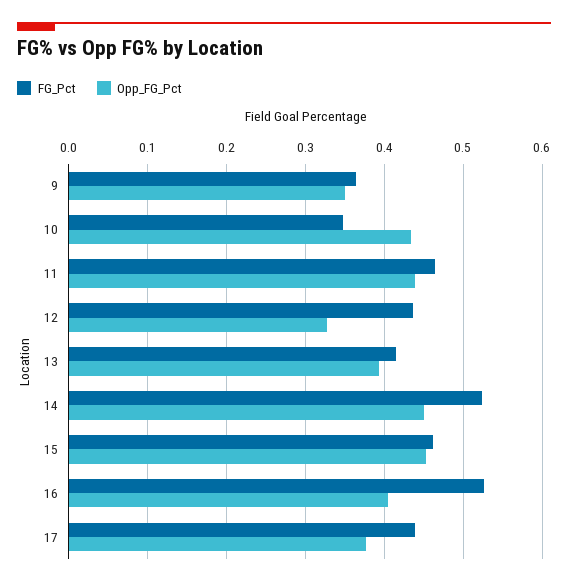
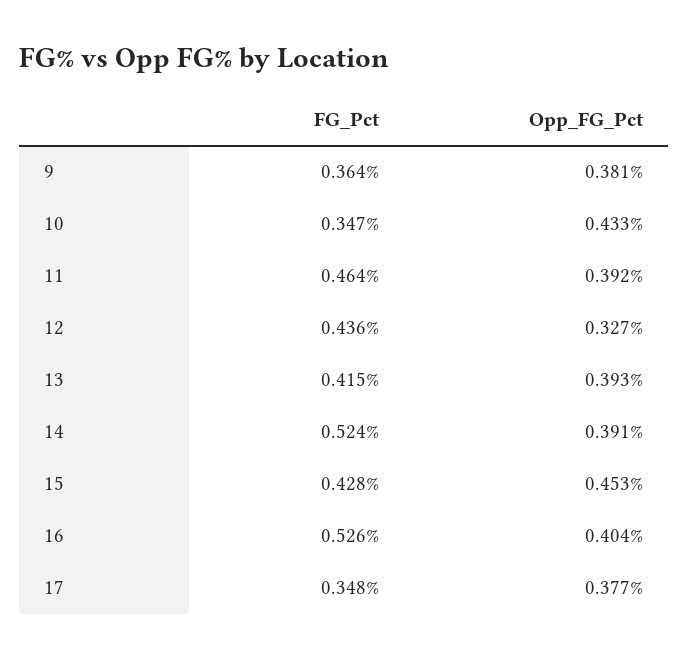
  {
    "FG_Pct": {
      "9": 0.364,
      "10": 0.347,
      "11": 0.464,
      "12": 0.436,
      "13": 0.415,
      "14": 0.524,
-     "15": 0.46,
+     "15": 0.428,
      "16": 0.526,
-     "17": 0.44
+     "17": 0.348
    },
    "Opp_FG_Pct": {
-     "9": 0.35,
+     "9": 0.381,
      "10": 0.433,
-     "11": 0.44,
+     "11": 0.392,
      "12": 0.327,
      "13": 0.393,
-     "14": 0.45,
+     "14": 0.391,
      "15": 0.453,
      "16": 0.404,
      "17": 0.377
    }
  }

